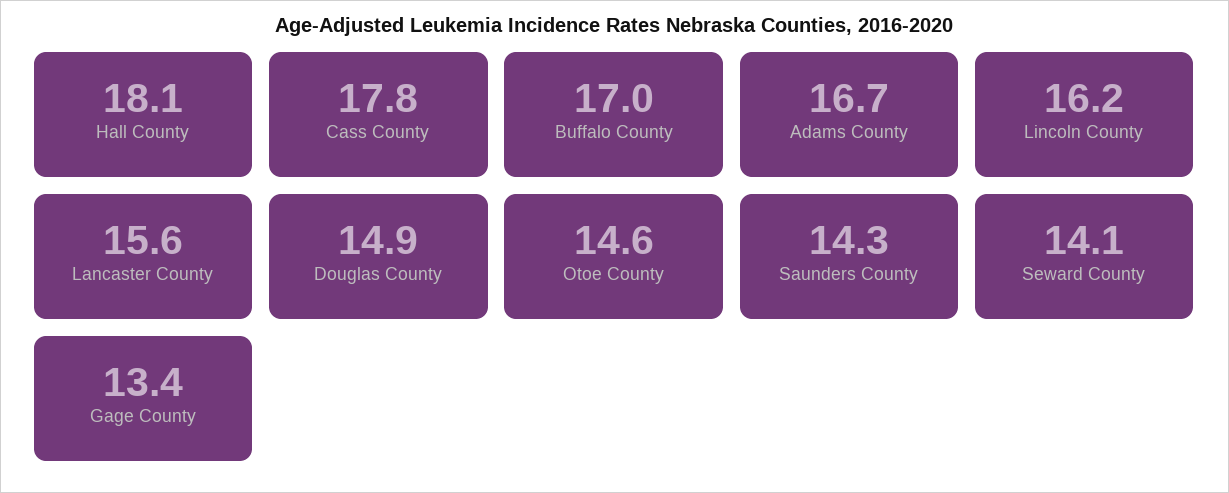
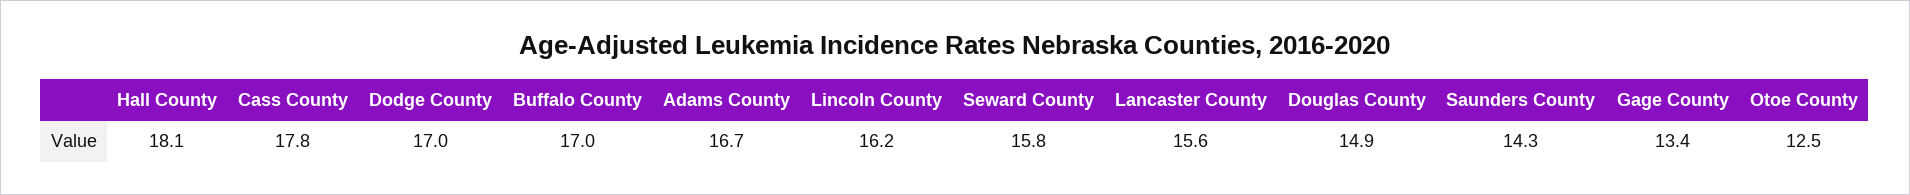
  {
    "Hall County": 18.1,
    "Cass County": 17.8,
    "Buffalo County": 17,
    "Adams County": 16.7,
    "Lincoln County": 16.2,
    "Lancaster County": 15.6,
    "Douglas County": 14.9,
-   "Otoe County": 14.6,
+   "Otoe County": 12.5,
    "Saunders County": 14.3,
-   "Seward County": 14.1,
+   "Seward County": 15.8,
-   "Gage County": 13.4
+   "Gage County": 13.4,
+   "Dodge County": 17
  }

